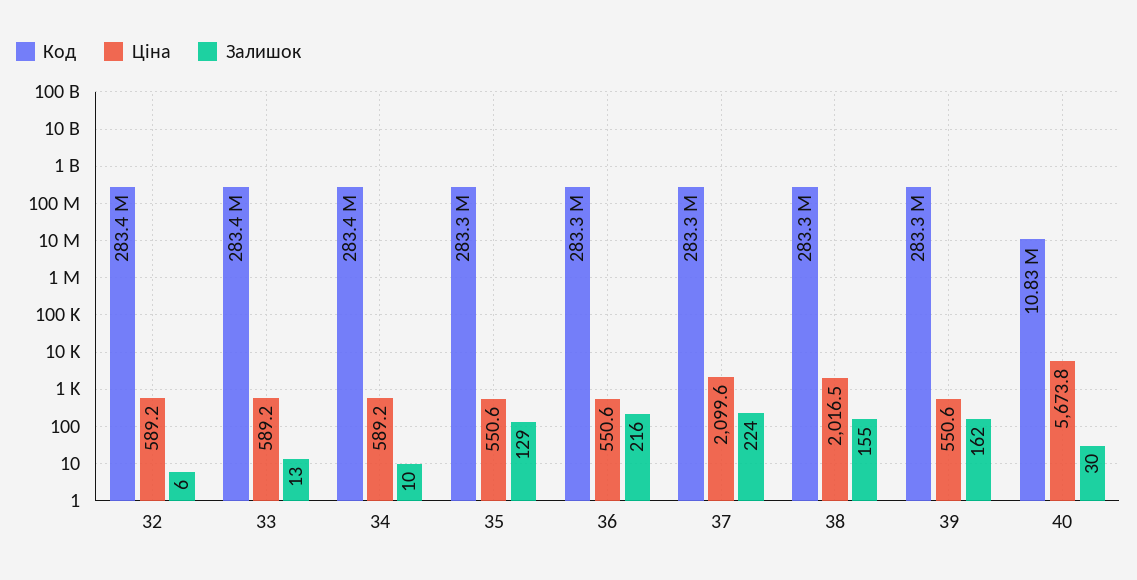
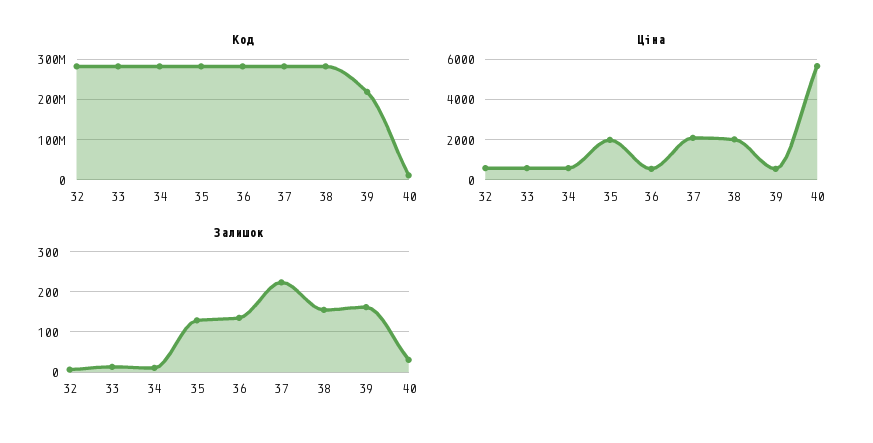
  {
    "Код": {
      "32": 283400000,
      "33": 283400000,
      "34": 283400000,
      "35": 283300000,
      "36": 283300000,
      "37": 283300000,
      "38": 283300000,
-     "39": 283300000,
+     "39": 220000000,
      "40": 10830000
    },
    "Ціна": {
      "32": 589.2,
      "33": 589.2,
      "34": 589.2,
-     "35": 550.6,
+     "35": 2000,
      "36": 550.6,
      "37": 2099.6,
      "38": 2016.5,
      "39": 550.6,
      "40": 5673.8
    },
    "Залишок": {
      "32": 6,
      "33": 13,
      "34": 10,
      "35": 129,
-     "36": 216,
+     "36": 140,
      "37": 224,
      "38": 155,
      "39": 162,
      "40": 30
    }
  }

